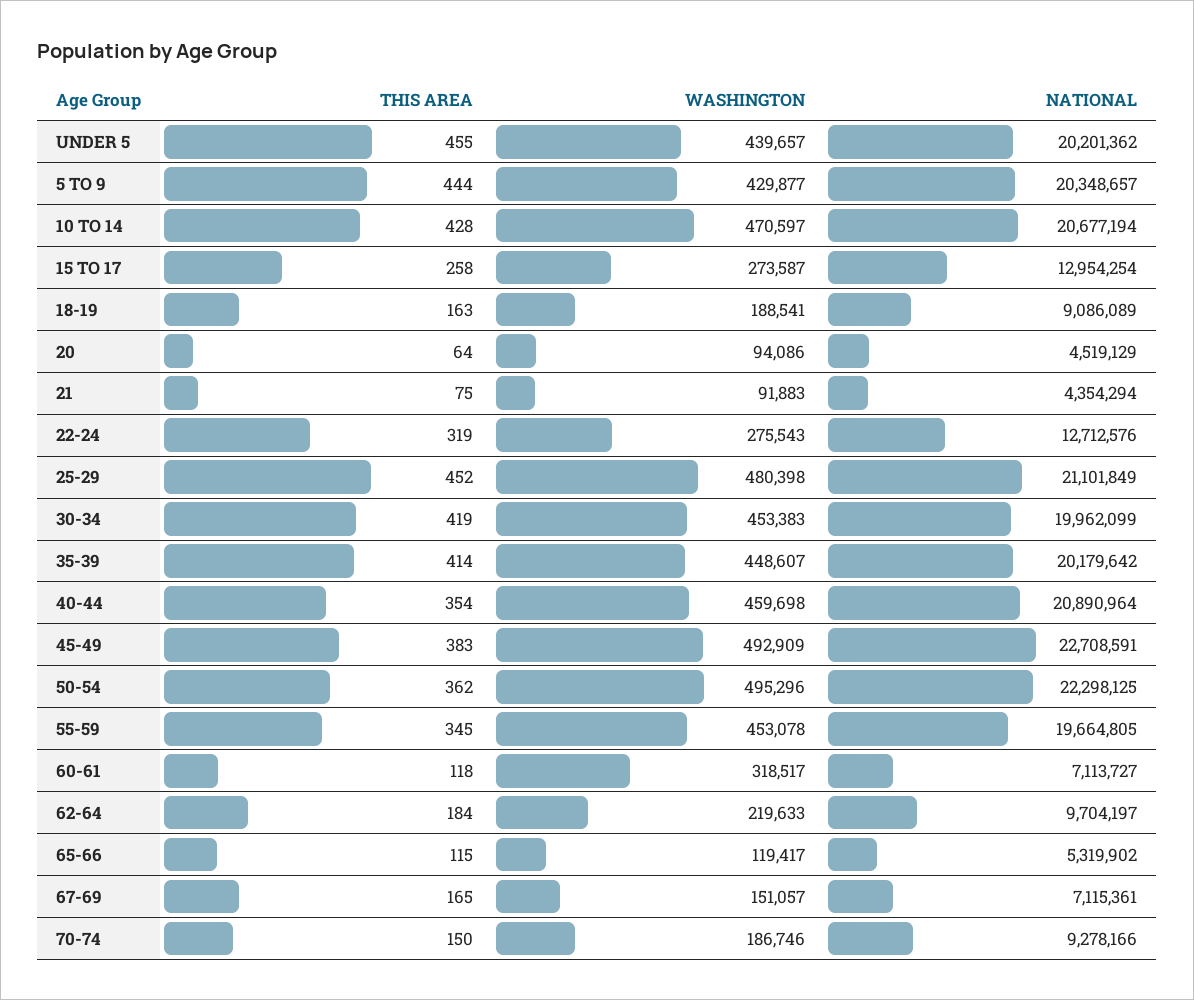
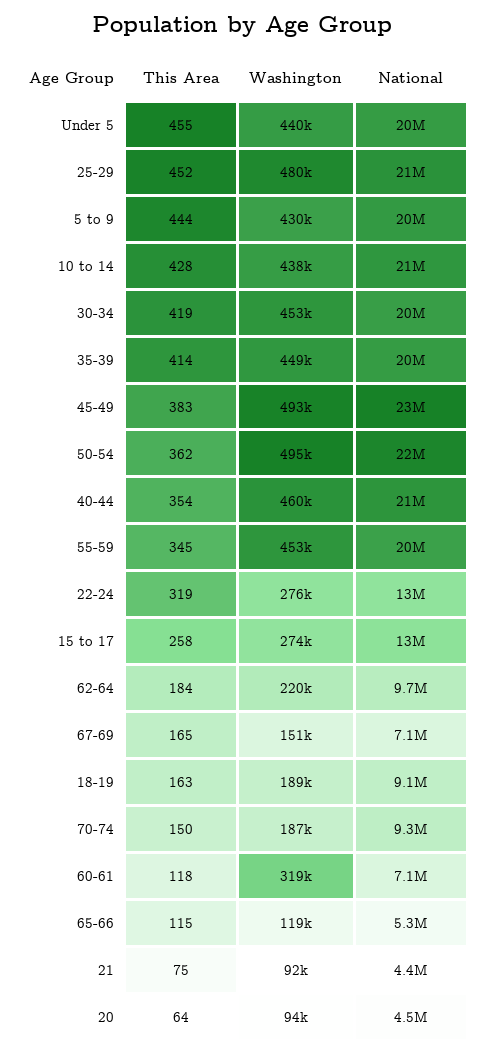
  {
    "THIS AREA": {
      "UNDER 5": 455,
      "5 TO 9": 444,
      "10 TO 14": 428,
      "15 TO 17": 258,
      "18-19": 163,
      "20": 64,
      "21": 75,
      "22-24": 319,
      "25-29": 452,
      "30-34": 419,
      "35-39": 414,
      "40-44": 354,
      "45-49": 383,
      "50-54": 362,
      "55-59": 345,
      "60-61": 118,
      "62-64": 184,
      "65-66": 115,
      "67-69": 165,
      "70-74": 150
    },
    "WASHINGTON": {
      "UNDER 5": 439657,
      "5 TO 9": 429877,
-     "10 TO 14": 470597,
+     "10 TO 14": 438000,
      "15 TO 17": 273587,
      "18-19": 188541,
      "20": 94086,
      "21": 91883,
      "22-24": 275543,
      "25-29": 480398,
      "30-34": 453383,
      "35-39": 448607,
      "40-44": 459698,
      "45-49": 492909,
      "50-54": 495296,
      "55-59": 453078,
      "60-61": 318517,
      "62-64": 219633,
      "65-66": 119417,
      "67-69": 151057,
      "70-74": 186746
    },
    "NATIONAL": {
      "UNDER 5": 20201362,
      "5 TO 9": 20348657,
      "10 TO 14": 20677194,
      "15 TO 17": 12954254,
      "18-19": 9086089,
      "20": 4519129,
      "21": 4354294,
      "22-24": 12712576,
      "25-29": 21101849,
      "30-34": 19962099,
      "35-39": 20179642,
      "40-44": 20890964,
      "45-49": 22708591,
      "50-54": 22298125,
      "55-59": 19664805,
      "60-61": 7113727,
      "62-64": 9704197,
      "65-66": 5319902,
      "67-69": 7115361,
      "70-74": 9278166
    }
  }

